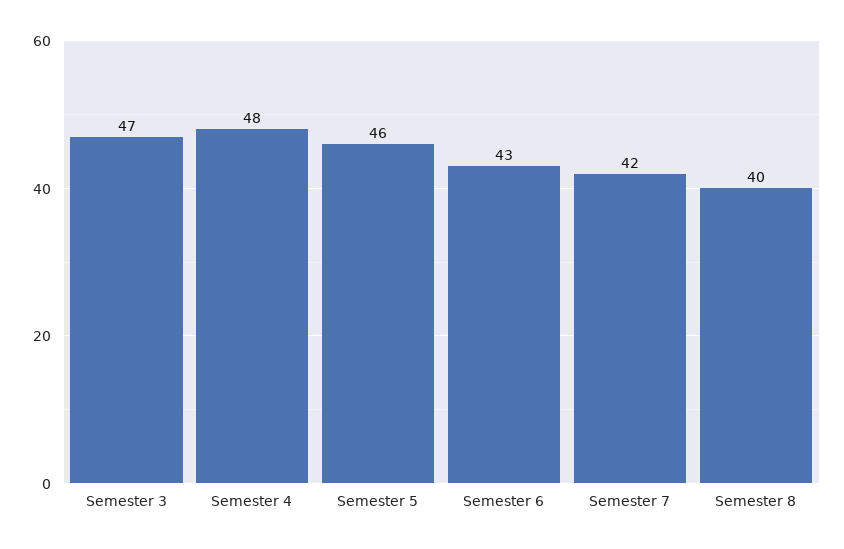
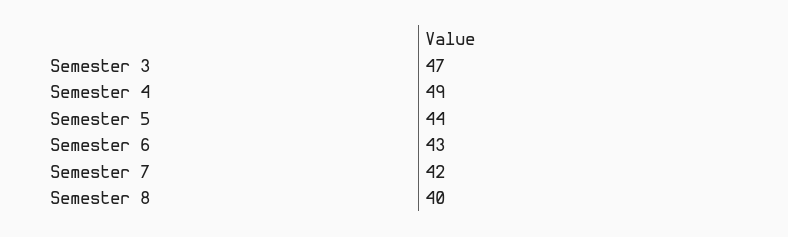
  {
    "Semester 3": 47,
-   "Semester 4": 48,
+   "Semester 4": 49,
-   "Semester 5": 46,
+   "Semester 5": 44,
    "Semester 6": 43,
    "Semester 7": 42,
    "Semester 8": 40
  }

